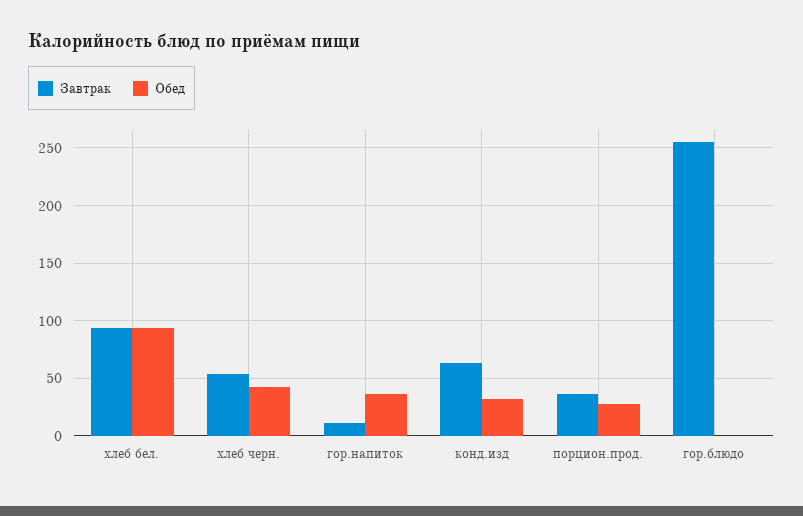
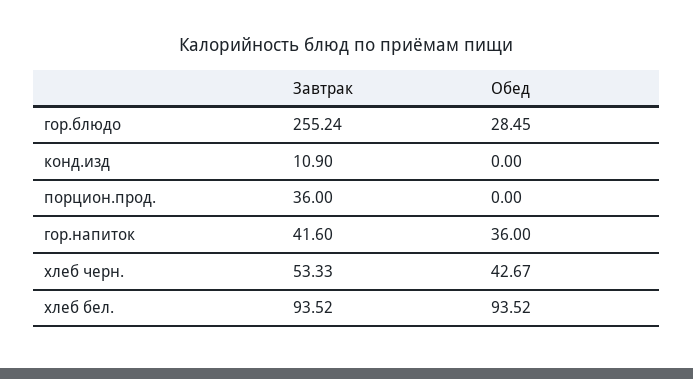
  {
    "Завтрак": {
      "хлеб бел.": 93.52,
      "хлеб черн.": 53.33,
-     "гор.напиток": 10,
+     "гор.напиток": 41.6,
-     "конд.изд": 60,
+     "конд.изд": 10.9,
      "порцион.прод.": 36,
      "гор.блюдо": 255.24
    },
    "Обед": {
      "хлеб бел.": 93.52,
      "хлеб черн.": 42.67,
      "гор.напиток": 36,
-     "конд.изд": 30,
+     "конд.изд": 0,
-     "порцион.прод.": 30,
+     "порцион.прод.": 0,
-     "гор.блюдо": 0
+     "гор.блюдо": 28.45
    }
  }

